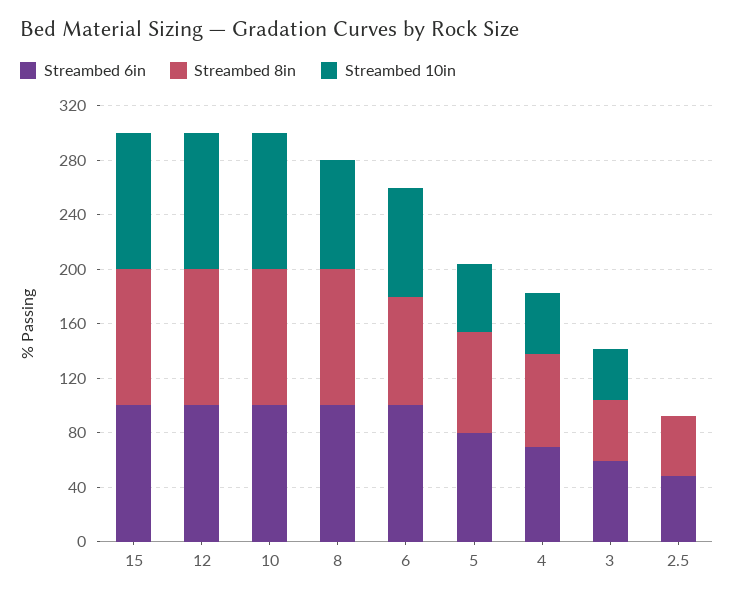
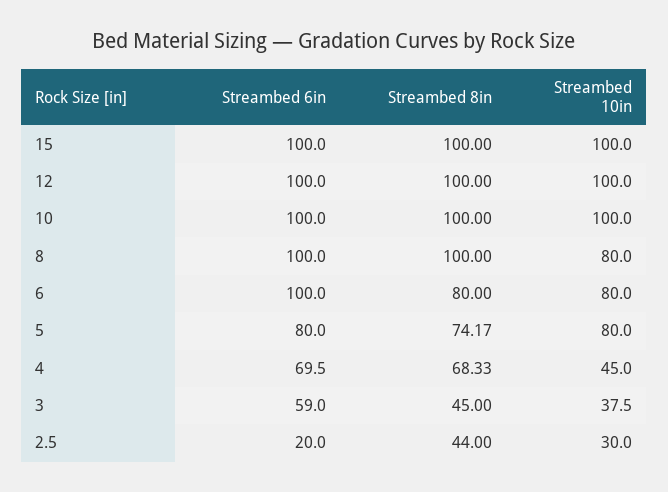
  {
    "Streambed 6in": {
      "15": 100,
      "12": 100,
      "10": 100,
      "8": 100,
      "6": 100,
      "5": 80,
      "4": 69.5,
      "3": 59,
-     "2.5": 50
+     "2.5": 20
    },
    "Streambed 8in": {
      "15": 100,
      "12": 100,
      "10": 100,
      "8": 100,
      "6": 80,
      "5": 74.17,
      "4": 68.33,
      "3": 45,
      "2.5": 44
    },
    "Streambed 10in": {
      "15": 100,
      "12": 100,
      "10": 100,
      "8": 80,
      "6": 80,
-     "5": 50,
+     "5": 80,
      "4": 45,
      "3": 37.5,
-     "2.5": 0
+     "2.5": 30
    }
  }

